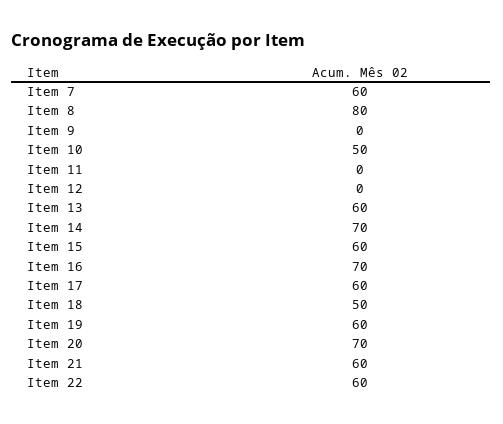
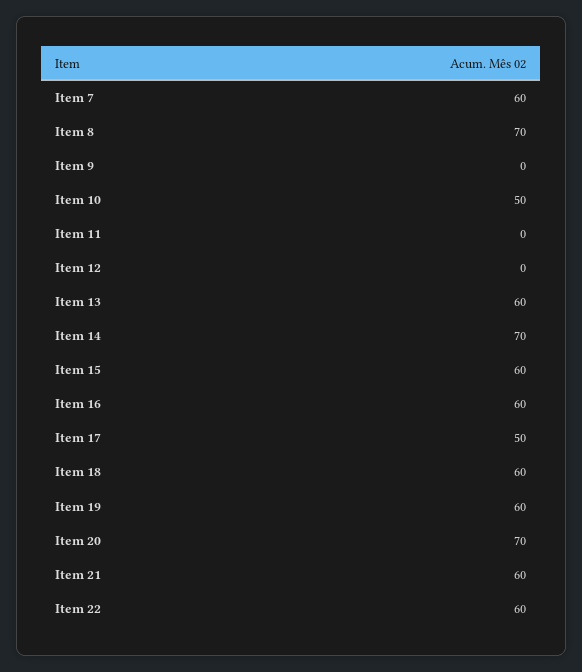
  {
    "Item 7": 60,
-   "Item 8": 80,
+   "Item 8": 70,
    "Item 9": 0,
    "Item 10": 50,
    "Item 11": 0,
    "Item 12": 0,
    "Item 13": 60,
    "Item 14": 70,
    "Item 15": 60,
-   "Item 16": 70,
+   "Item 16": 60,
-   "Item 17": 60,
+   "Item 17": 50,
-   "Item 18": 50,
+   "Item 18": 60,
    "Item 19": 60,
    "Item 20": 70,
    "Item 21": 60,
    "Item 22": 60
  }

